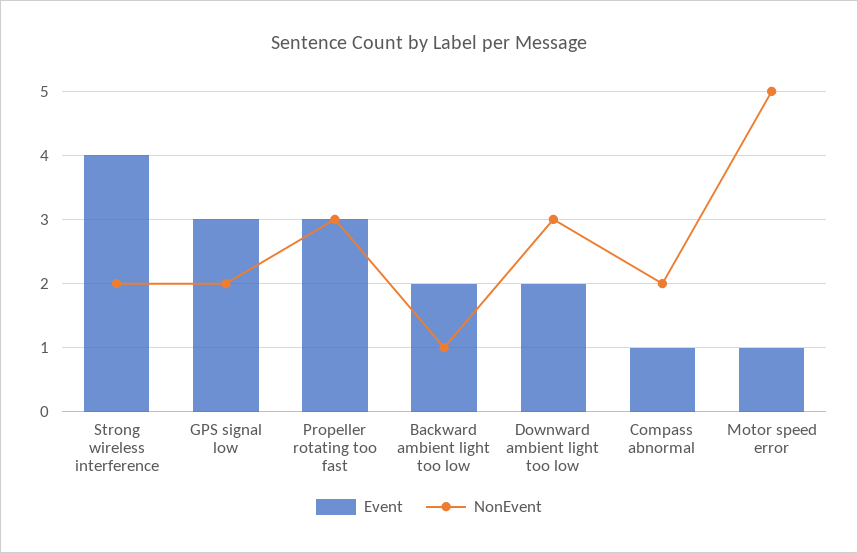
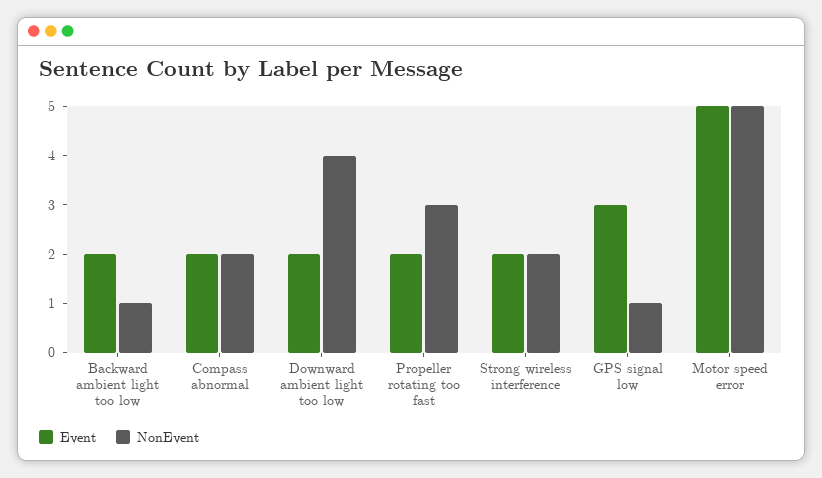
  {
    "Event": {
-     "Strong wireless interference": 4,
+     "Strong wireless interference": 2,
      "GPS signal low": 3,
-     "Propeller rotating too fast": 3,
+     "Propeller rotating too fast": 2,
      "Backward ambient light too low": 2,
      "Downward ambient light too low": 2,
-     "Compass abnormal": 1,
+     "Compass abnormal": 2,
-     "Motor speed error": 1
+     "Motor speed error": 5
    },
    "NonEvent": {
      "Strong wireless interference": 2,
-     "GPS signal low": 2,
+     "GPS signal low": 1,
      "Propeller rotating too fast": 3,
      "Backward ambient light too low": 1,
-     "Downward ambient light too low": 3,
+     "Downward ambient light too low": 4,
      "Compass abnormal": 2,
      "Motor speed error": 5
    }
  }

